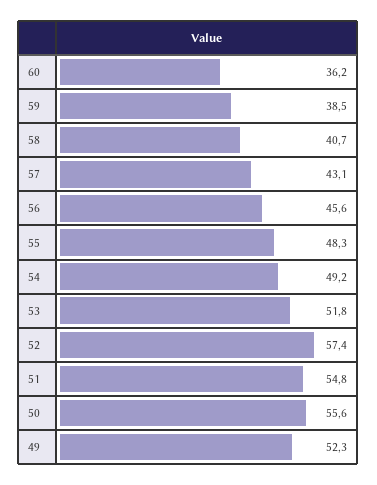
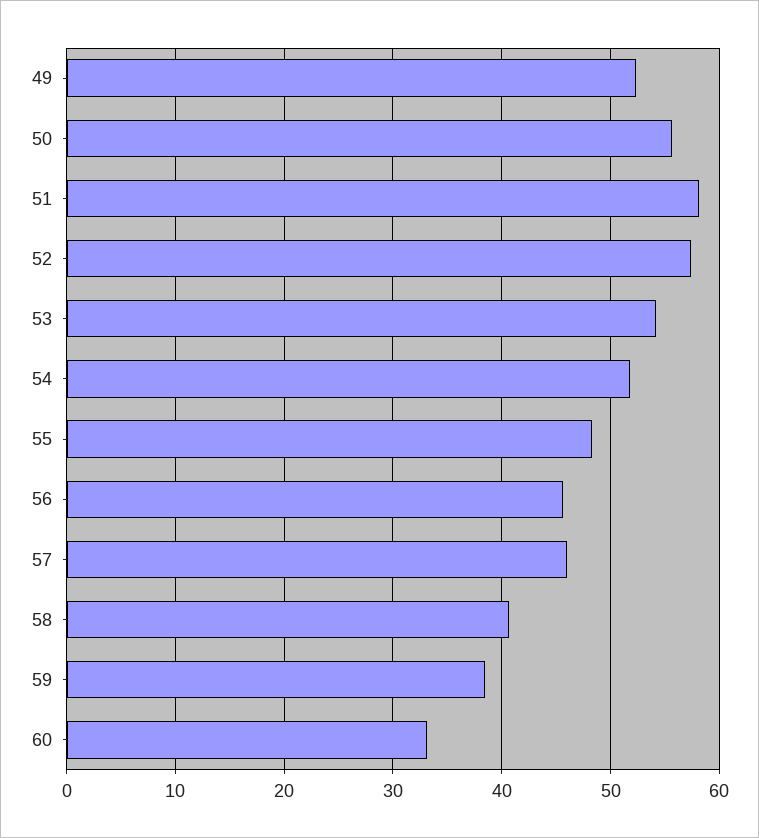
  {
-   "60": 36.2,
+   "60": 33,
    "59": 38.5,
    "58": 40.7,
-   "57": 43.1,
+   "57": 46,
    "56": 45.6,
    "55": 48.3,
-   "54": 49.2,
+   "54": 52,
-   "53": 51.8,
+   "53": 54,
    "52": 57.4,
-   "51": 54.8,
+   "51": 58,
    "50": 55.6,
    "49": 52.3
  }

